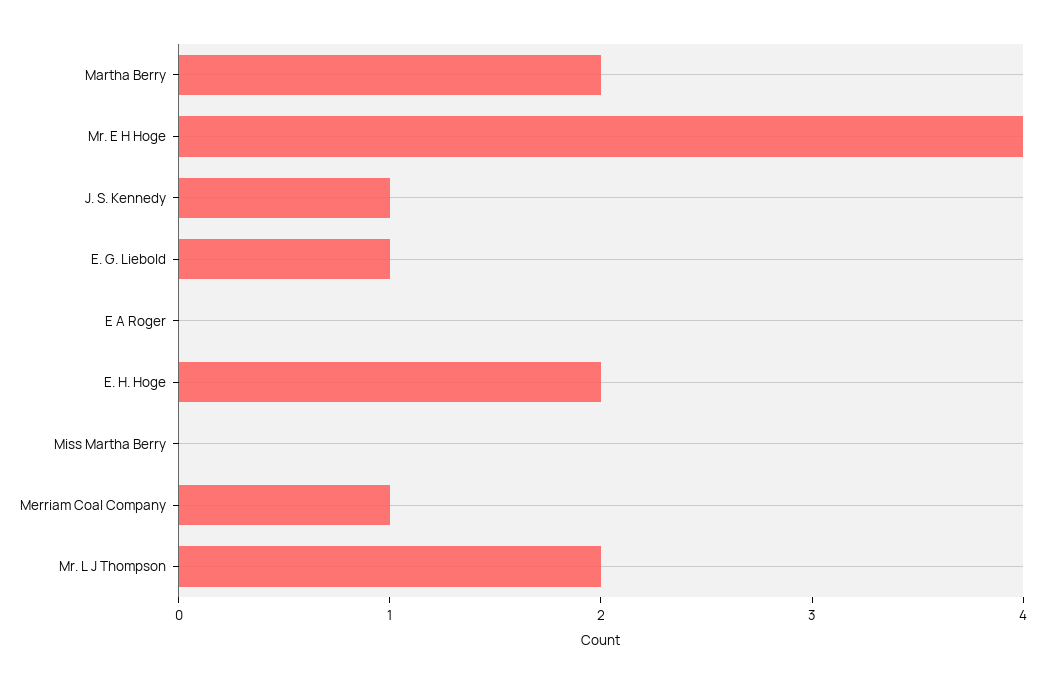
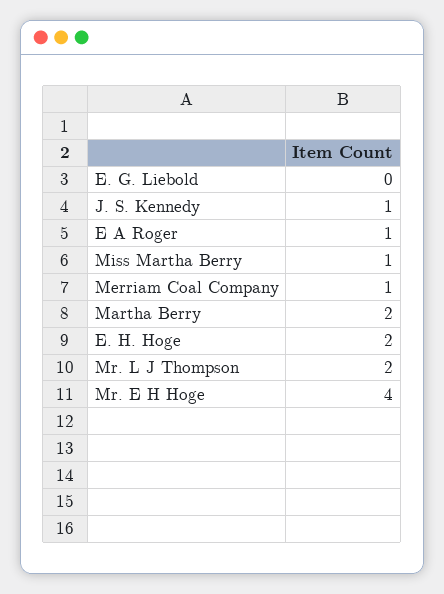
  {
    "Martha Berry": 2,
    "Mr. E H Hoge": 4,
    "J. S. Kennedy": 1,
-   "E. G. Liebold": 1,
+   "E. G. Liebold": 0,
-   "E A Roger": 0,
+   "E A Roger": 1,
    "E. H. Hoge": 2,
-   "Miss Martha Berry": 0,
+   "Miss Martha Berry": 1,
    "Merriam Coal Company": 1,
    "Mr. L J Thompson": 2
  }

